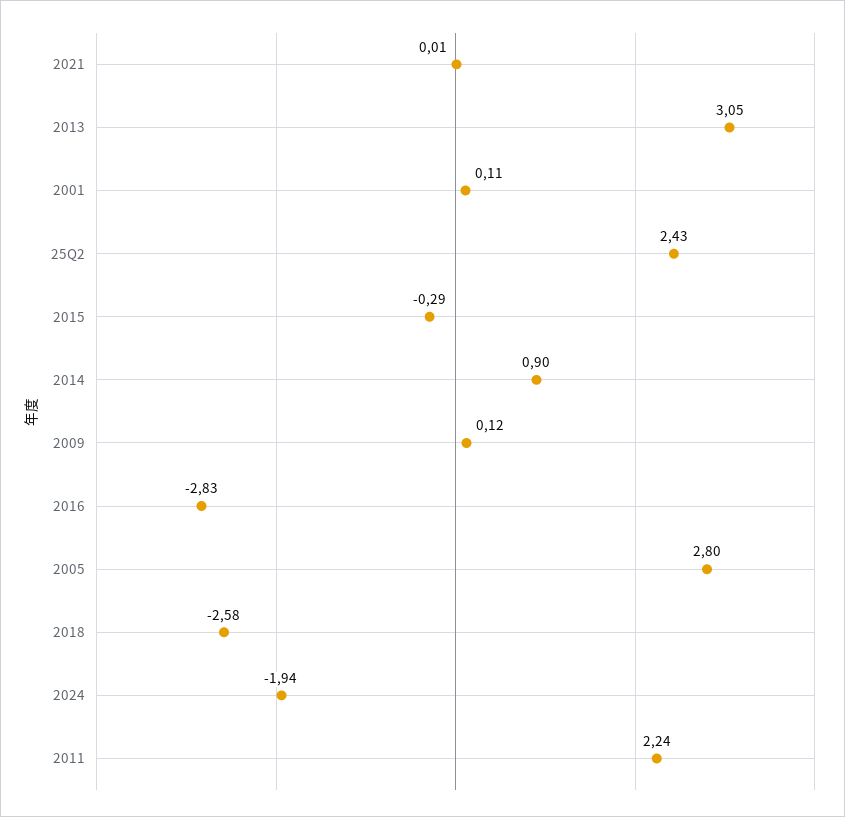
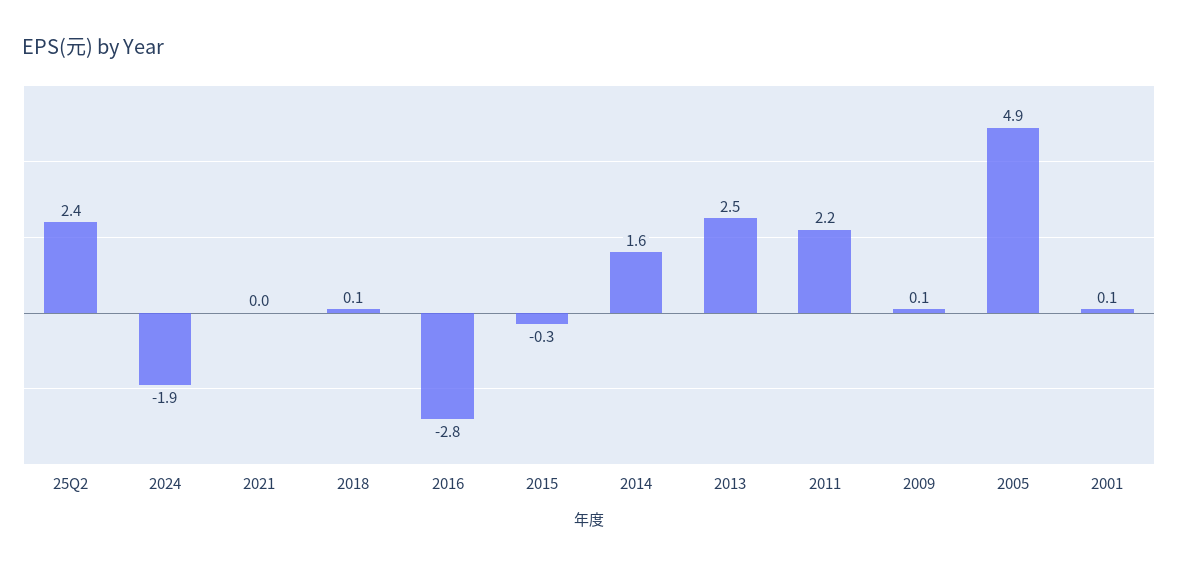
  {
    "2021": 0.01,
-   "2013": 3.05,
+   "2013": 2.5,
    "2001": 0.11,
    "25Q2": 2.43,
    "2015": -0.29,
-   "2014": 0.9,
+   "2014": 1.6,
    "2009": 0.12,
    "2016": -2.83,
-   "2005": 2.8,
+   "2005": 4.9,
-   "2018": -2.58,
+   "2018": 0.1,
    "2024": -1.94,
    "2011": 2.24
  }

